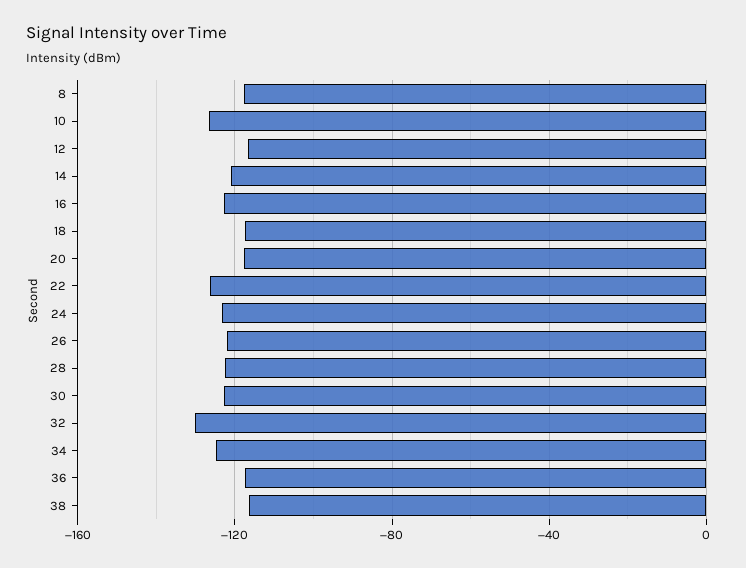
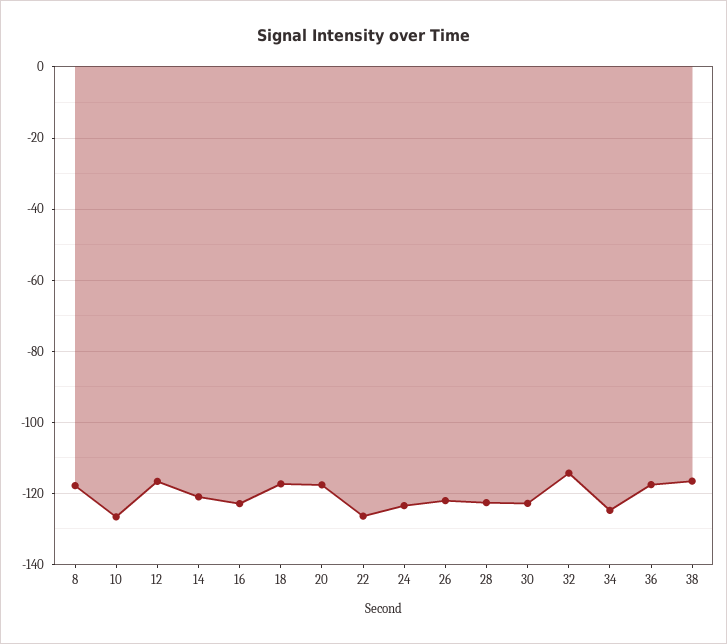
  {
    "8": -118,
    "10": -126,
    "12": -116,
    "14": -122,
    "16": -122,
    "18": -118,
    "20": -118,
    "22": -126,
    "24": -124,
    "26": -122,
    "28": -122,
    "30": -122,
-   "32": -130,
+   "32": -114,
    "34": -124,
    "36": -118,
    "38": -116
  }

